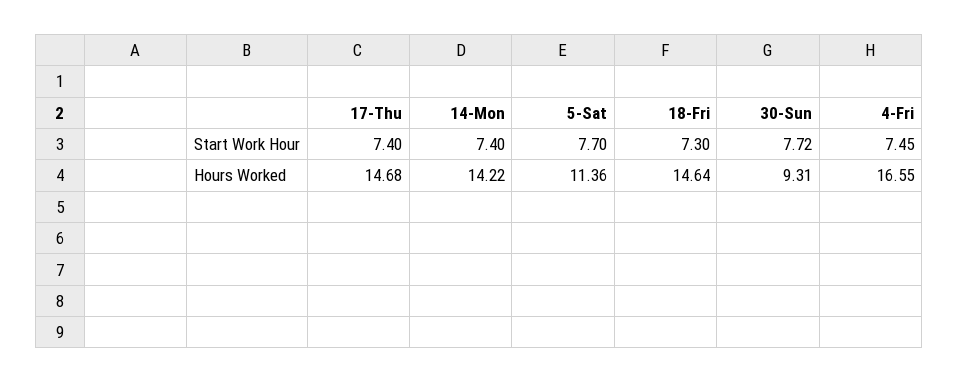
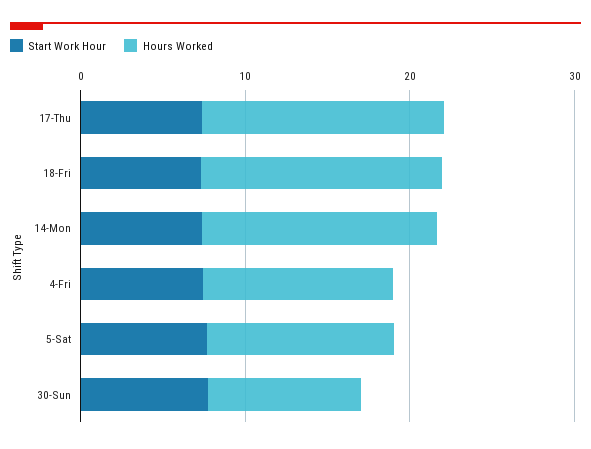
  {
    "Start Work Hour": {
      "17-Thu": 7.4,
      "14-Mon": 7.4,
      "5-Sat": 7.7,
      "18-Fri": 7.3,
      "30-Sun": 7.72,
      "4-Fri": 7.45
    },
    "Hours Worked": {
      "17-Thu": 14.68,
      "14-Mon": 14.22,
      "5-Sat": 11.36,
      "18-Fri": 14.64,
      "30-Sun": 9.31,
-     "4-Fri": 16.55
+     "4-Fri": 12
    }
  }

